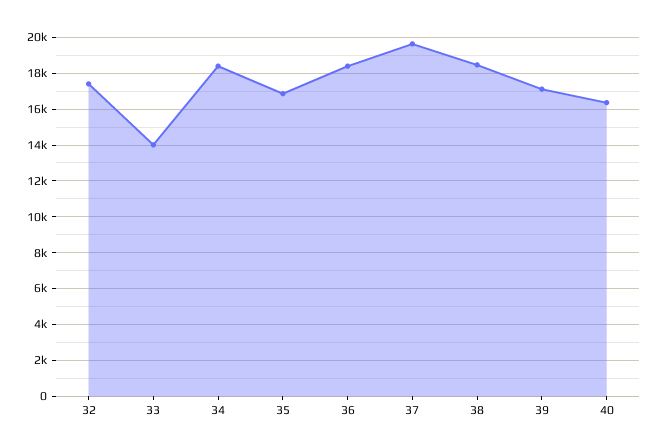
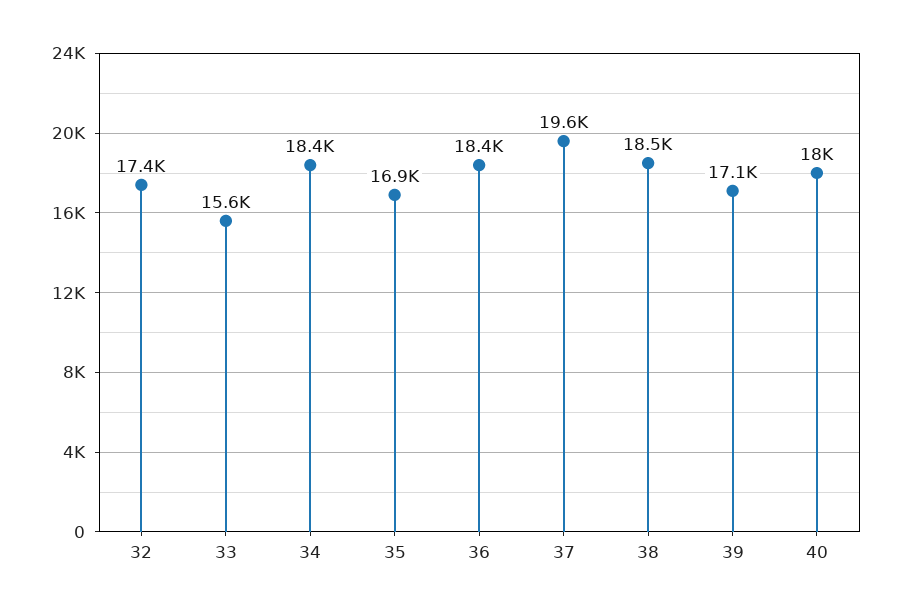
  {
    "32": 17400,
-   "33": 14000,
+   "33": 15600,
    "34": 18400,
    "35": 16900,
    "36": 18400,
    "37": 19600,
    "38": 18500,
    "39": 17100,
-   "40": 16500
+   "40": 18000
  }

